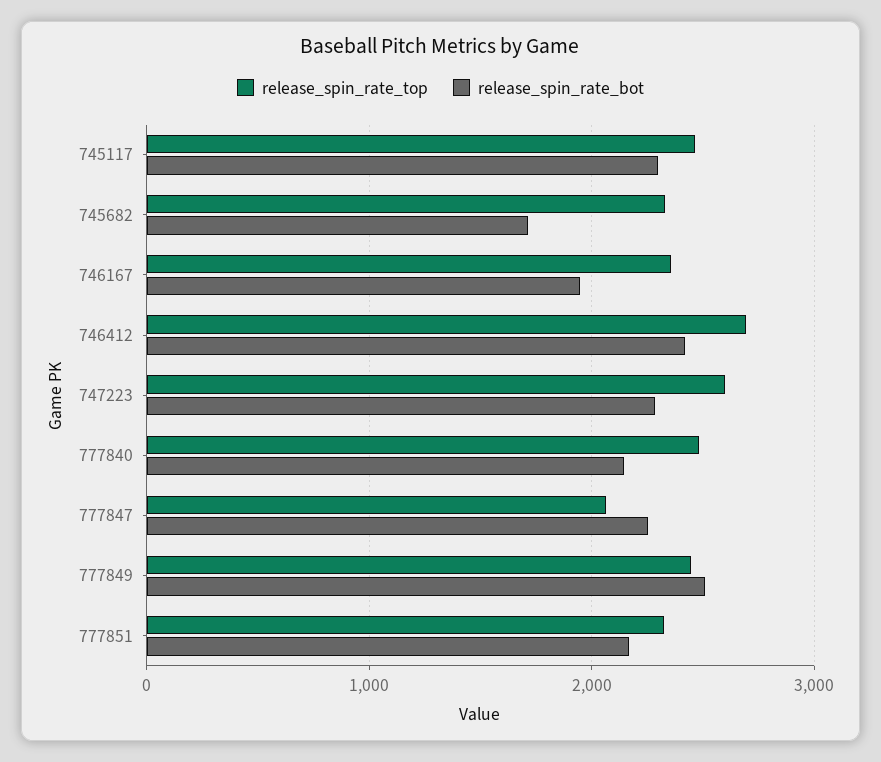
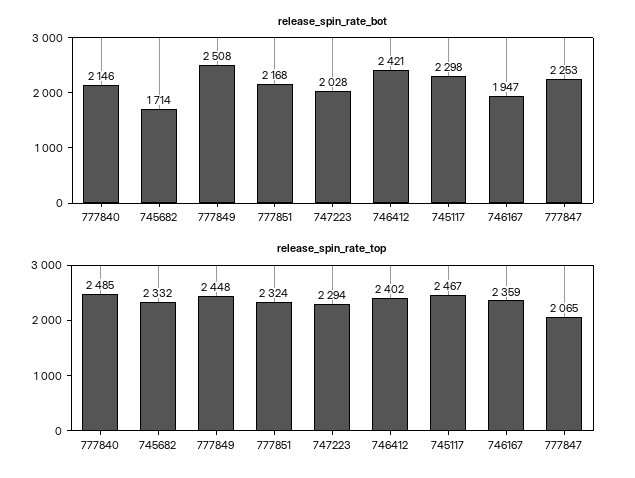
  {
    "release_spin_rate_top": {
      "745117": 2467,
      "745682": 2332,
      "746167": 2359,
-     "746412": 2700,
+     "746412": 2402,
-     "747223": 2600,
+     "747223": 2294,
      "777840": 2485,
      "777847": 2065,
      "777849": 2448,
      "777851": 2324
    },
    "release_spin_rate_bot": {
      "745117": 2298,
      "745682": 1714,
      "746167": 1947,
      "746412": 2421,
-     "747223": 2300,
+     "747223": 2028,
      "777840": 2146,
      "777847": 2253,
      "777849": 2508,
      "777851": 2168
    }
  }

